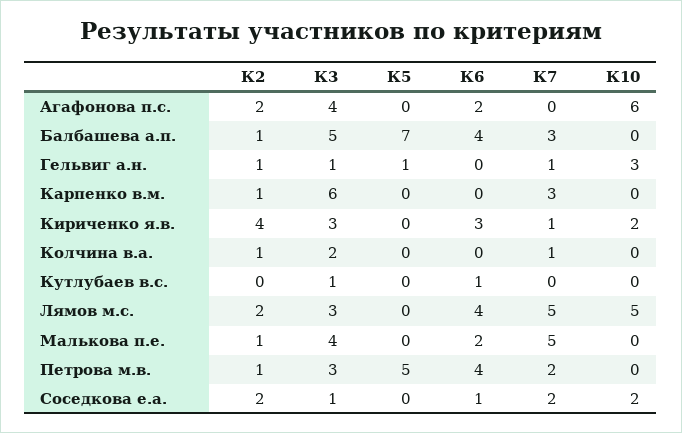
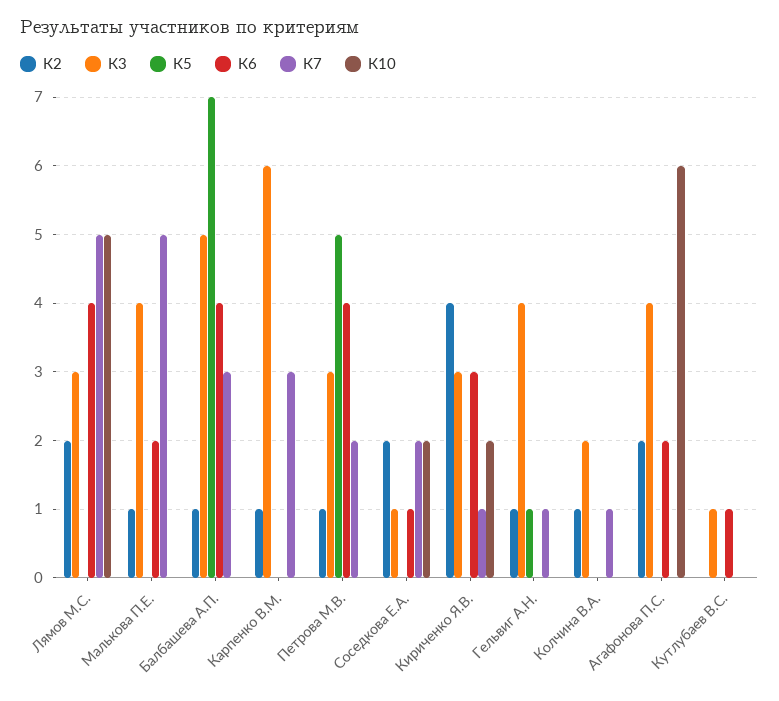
  {
    "К2": {
      "Агафонова п.с.": 2,
      "Балбашева а.п.": 1,
      "Гельвиг а.н.": 1,
      "Карпенко в.м.": 1,
      "Кириченко я.в.": 4,
      "Колчина в.а.": 1,
      "Кутлубаев в.с.": 0,
      "Лямов м.с.": 2,
      "Малькова п.е.": 1,
      "Петрова м.в.": 1,
      "Соседкова е.а.": 2
    },
    "К3": {
      "Агафонова п.с.": 4,
      "Балбашева а.п.": 5,
-     "Гельвиг а.н.": 1,
+     "Гельвиг а.н.": 4,
      "Карпенко в.м.": 6,
      "Кириченко я.в.": 3,
      "Колчина в.а.": 2,
      "Кутлубаев в.с.": 1,
      "Лямов м.с.": 3,
      "Малькова п.е.": 4,
      "Петрова м.в.": 3,
      "Соседкова е.а.": 1
    },
    "К5": {
      "Агафонова п.с.": 0,
      "Балбашева а.п.": 7,
      "Гельвиг а.н.": 1,
      "Карпенко в.м.": 0,
      "Кириченко я.в.": 0,
      "Колчина в.а.": 0,
      "Кутлубаев в.с.": 0,
      "Лямов м.с.": 0,
      "Малькова п.е.": 0,
      "Петрова м.в.": 5,
      "Соседкова е.а.": 0
    },
    "К6": {
      "Агафонова п.с.": 2,
      "Балбашева а.п.": 4,
      "Гельвиг а.н.": 0,
      "Карпенко в.м.": 0,
      "Кириченко я.в.": 3,
      "Колчина в.а.": 0,
      "Кутлубаев в.с.": 1,
      "Лямов м.с.": 4,
      "Малькова п.е.": 2,
      "Петрова м.в.": 4,
      "Соседкова е.а.": 1
    },
    "К7": {
      "Агафонова п.с.": 0,
      "Балбашева а.п.": 3,
      "Гельвиг а.н.": 1,
      "Карпенко в.м.": 3,
      "Кириченко я.в.": 1,
      "Колчина в.а.": 1,
      "Кутлубаев в.с.": 0,
      "Лямов м.с.": 5,
      "Малькова п.е.": 5,
      "Петрова м.в.": 2,
      "Соседкова е.а.": 2
    },
    "К10": {
      "Агафонова п.с.": 6,
      "Балбашева а.п.": 0,
-     "Гельвиг а.н.": 3,
+     "Гельвиг а.н.": 0,
      "Карпенко в.м.": 0,
      "Кириченко я.в.": 2,
      "Колчина в.а.": 0,
      "Кутлубаев в.с.": 0,
      "Лямов м.с.": 5,
      "Малькова п.е.": 0,
      "Петрова м.в.": 0,
      "Соседкова е.а.": 2
    }
  }

